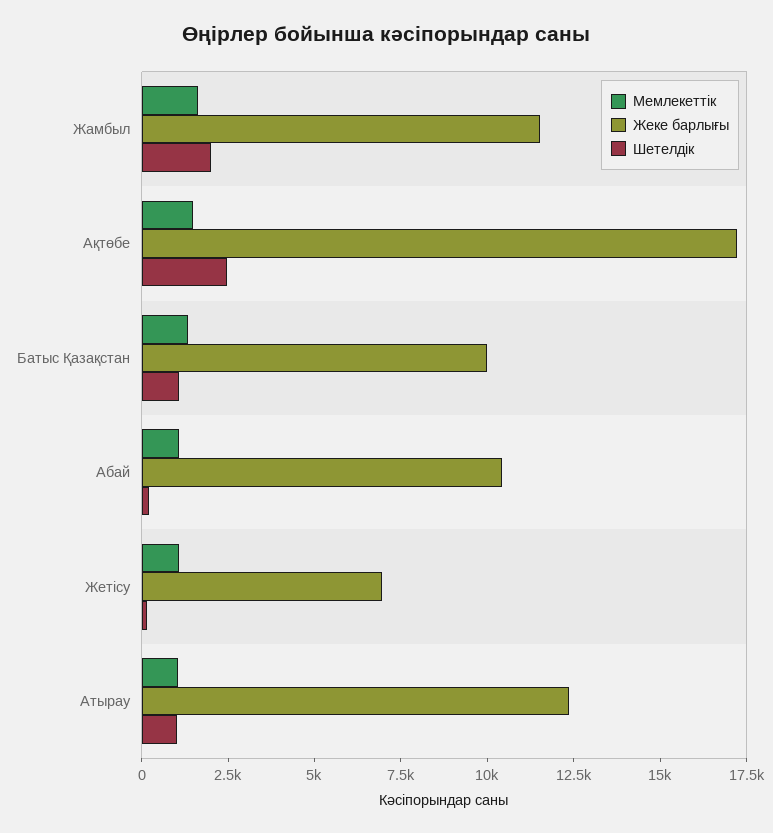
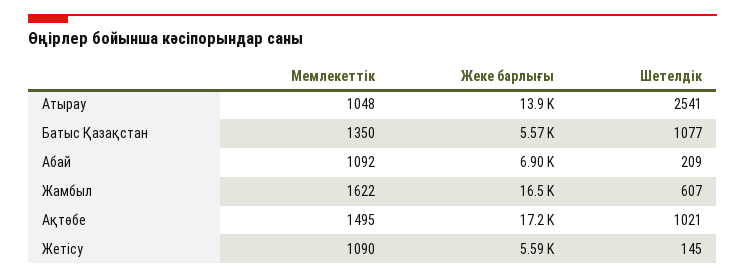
  {
    "Мемлекеттік": {
      "Жамбыл": 1622,
      "Ақтөбе": 1495,
      "Батыс Қазақстан": 1350,
      "Абай": 1092,
      "Жетісу": 1090,
      "Атырау": 1048
    },
    "Жеке барлығы": {
-     "Жамбыл": 11500,
+     "Жамбыл": 16500,
      "Ақтөбе": 17200,
-     "Батыс Қазақстан": 10000,
+     "Батыс Қазақстан": 5570,
-     "Абай": 10500,
+     "Абай": 6900,
-     "Жетісу": 7000,
+     "Жетісу": 5590,
-     "Атырау": 12500
+     "Атырау": 13900
    },
    "Шетелдік": {
-     "Жамбыл": 2000,
+     "Жамбыл": 607,
-     "Ақтөбе": 2500,
+     "Ақтөбе": 1021,
      "Батыс Қазақстан": 1077,
      "Абай": 209,
      "Жетісу": 145,
-     "Атырау": 1000
+     "Атырау": 2541
    }
  }

